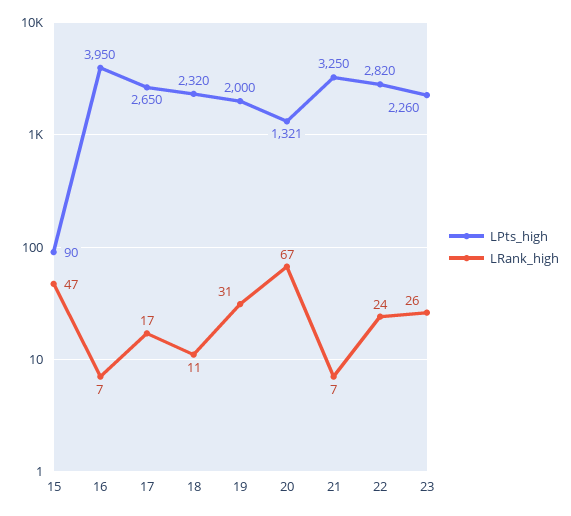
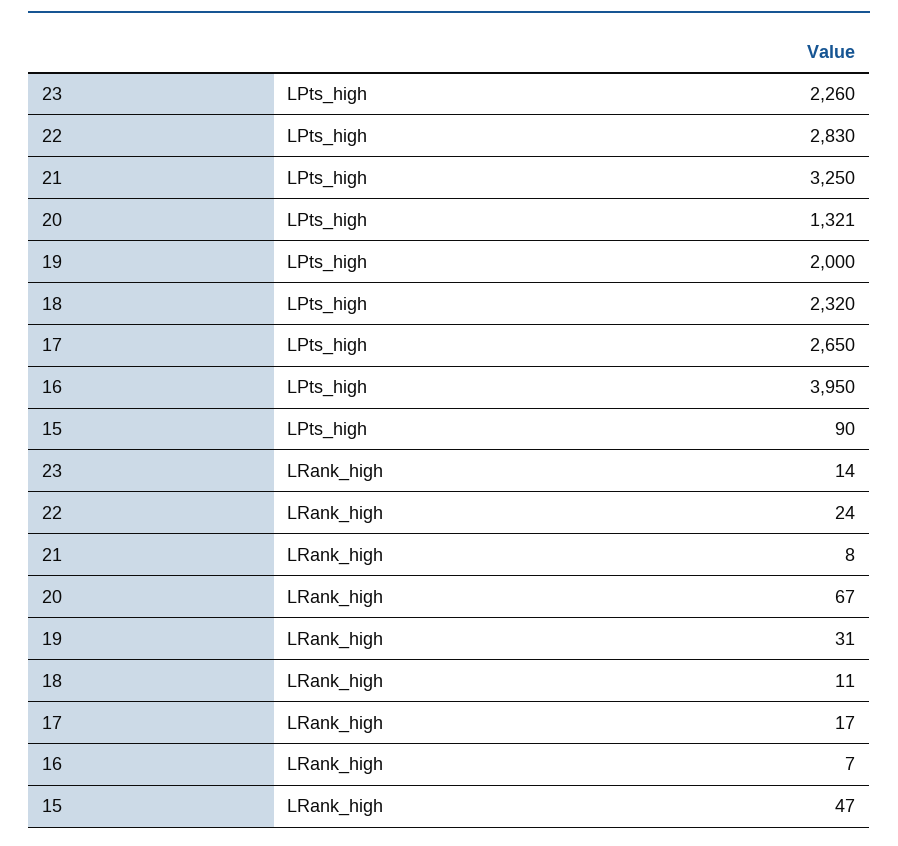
  {
    "LPts_high": {
      "15": 90,
      "16": 3950,
      "17": 2650,
      "18": 2320,
      "19": 2000,
      "20": 1321,
      "21": 3250,
-     "22": 2820,
+     "22": 2830,
      "23": 2260
    },
    "LRank_high": {
      "15": 47,
      "16": 7,
      "17": 17,
      "18": 11,
      "19": 31,
      "20": 67,
-     "21": 7,
+     "21": 8,
      "22": 24,
-     "23": 26
+     "23": 14
    }
  }

